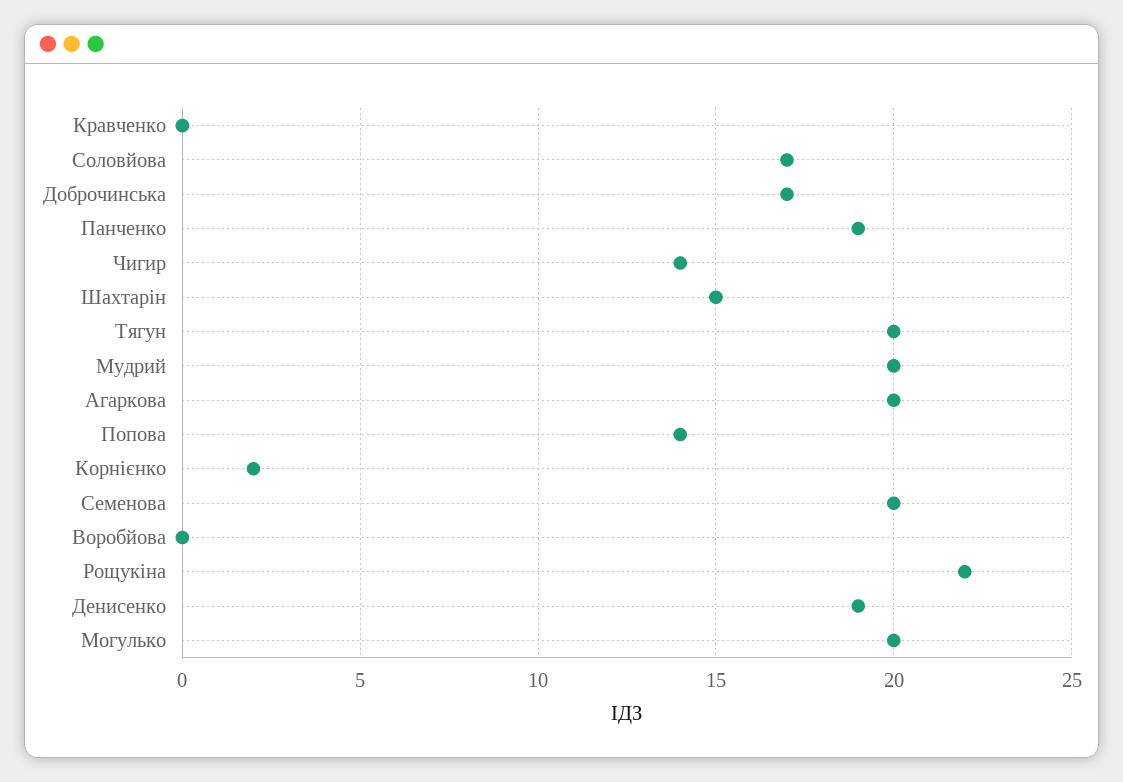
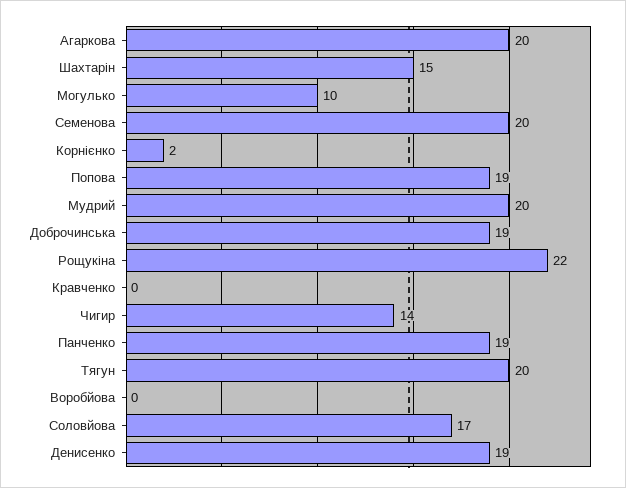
  {
    "Кравченко": 0,
    "Соловйова": 17,
-   "Доброчинська": 17,
+   "Доброчинська": 19,
    "Панченко": 19,
    "Чигир": 14,
    "Шахтарін": 15,
    "Тягун": 20,
    "Мудрий": 20,
    "Агаркова": 20,
-   "Попова": 14,
+   "Попова": 19,
    "Корнієнко": 2,
    "Семенова": 20,
    "Воробйова": 0,
    "Рощукіна": 22,
    "Денисенко": 19,
-   "Могулько": 20
+   "Могулько": 10
  }

